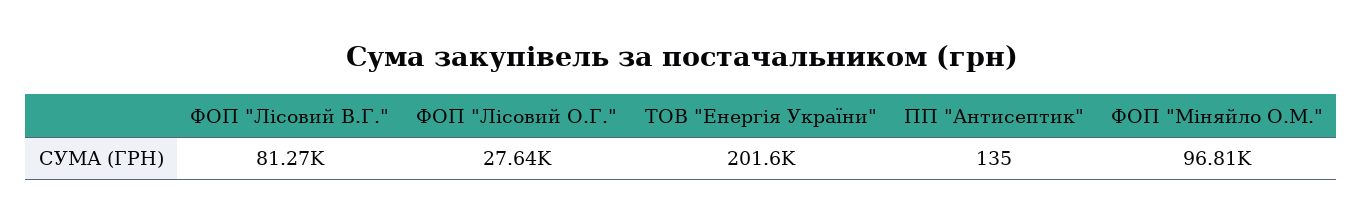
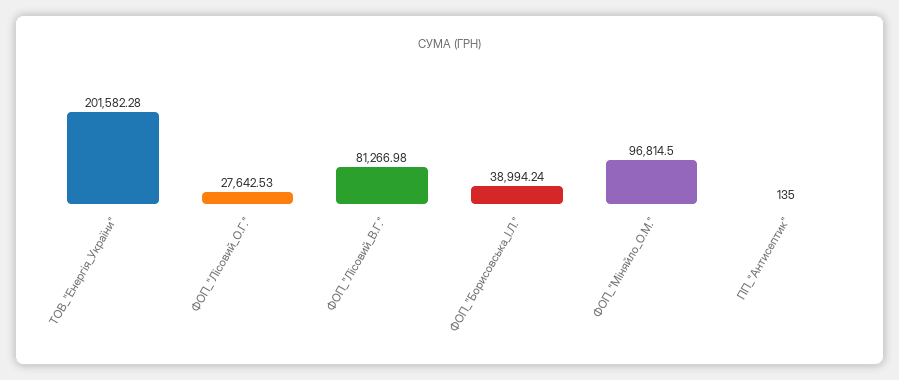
  {
    "ФОП \"Лісовий В.Г.\"": 81266.98,
    "ФОП \"Лісовий О.Г.\"": 27642.53,
    "ТОВ \"Енергія України\"": 201582.28,
    "ПП \"Антисептик\"": 135,
-   "ФОП \"Міняйло О.М.\"": 96814.5
+   "ФОП \"Міняйло О.М.\"": 96814.5,
+   "ФОП_\"Борисовська_І.Л.\"": 38994.24
  }

